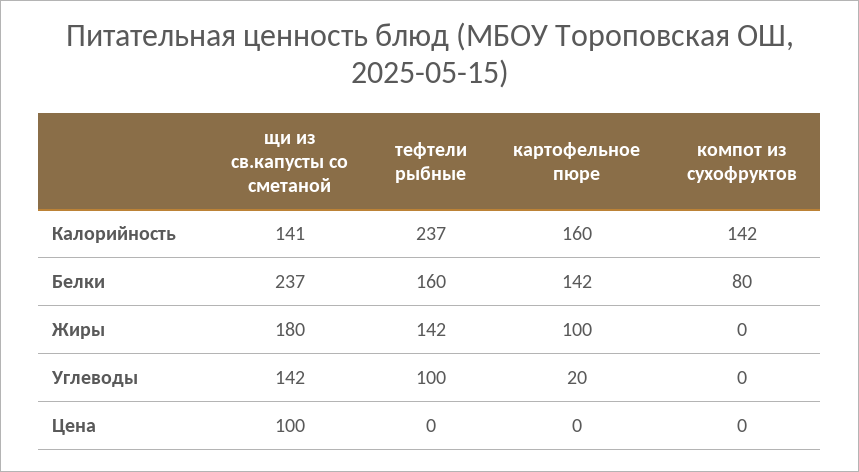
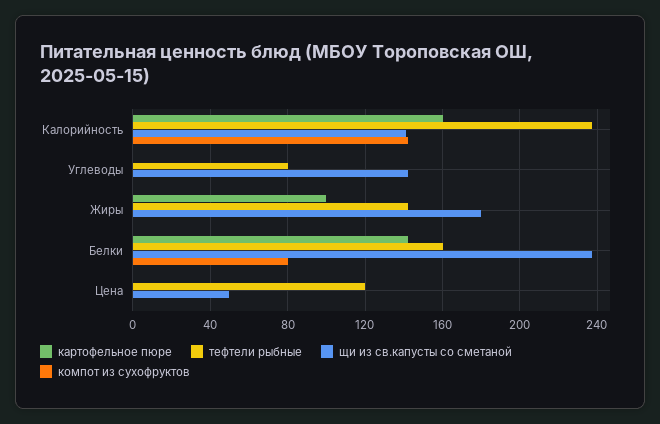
  {
    "щи из св.капусты со сметаной": {
      "Калорийность": 141,
      "Белки": 237,
      "Жиры": 180,
      "Углеводы": 142,
-     "Цена": 100
+     "Цена": 50
    },
    "тефтели рыбные": {
      "Калорийность": 237,
      "Белки": 160,
      "Жиры": 142,
-     "Углеводы": 100,
+     "Углеводы": 80,
-     "Цена": 0
+     "Цена": 120
    },
    "картофельное пюре": {
      "Калорийность": 160,
      "Белки": 142,
      "Жиры": 100,
-     "Углеводы": 20,
+     "Углеводы": 0,
      "Цена": 0
    },
    "компот из сухофруктов": {
      "Калорийность": 142,
      "Белки": 80,
      "Жиры": 0,
      "Углеводы": 0,
      "Цена": 0
    }
  }

